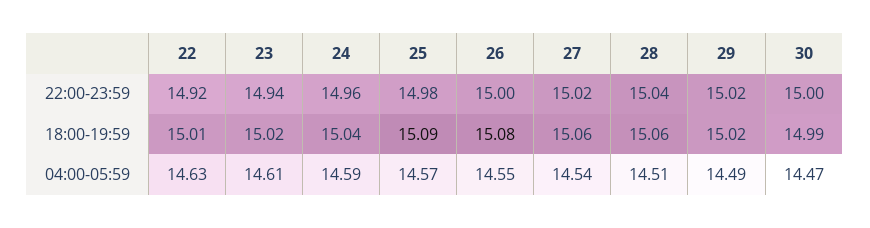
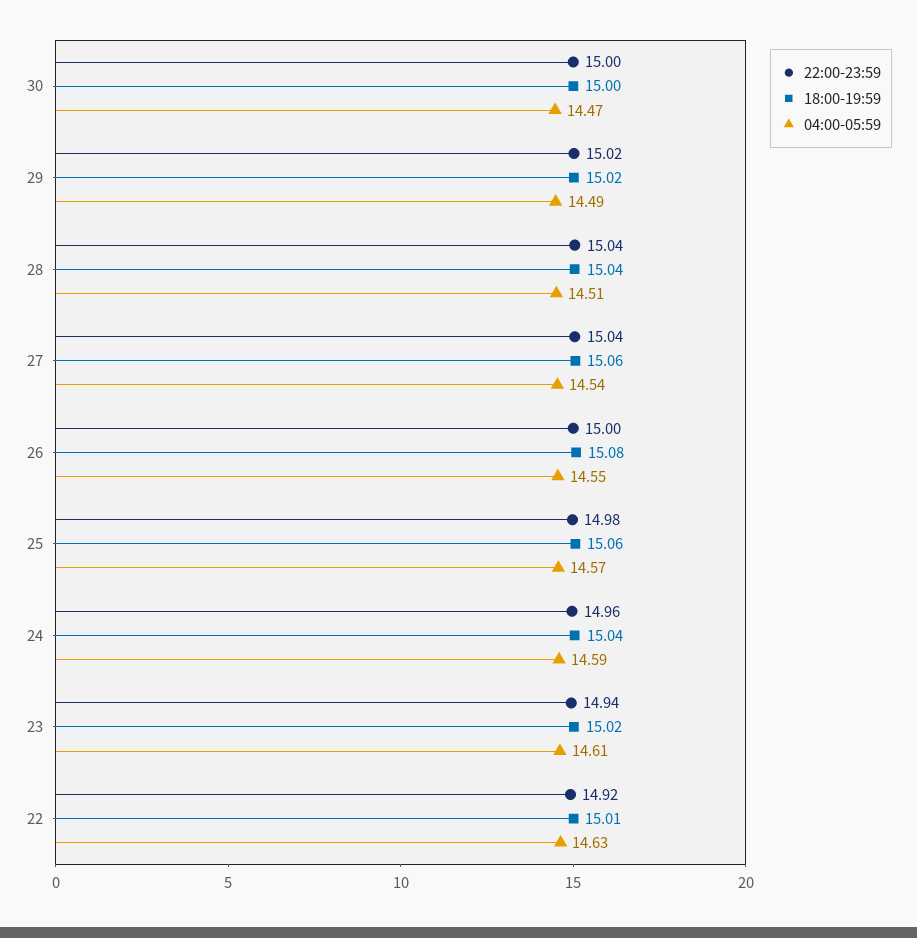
  {
    "22:00-23:59": {
      "22": 14.92,
      "23": 14.94,
      "24": 14.96,
      "25": 14.98,
      "26": 15,
-     "27": 15.02,
+     "27": 15.04,
      "28": 15.04,
      "29": 15.02,
      "30": 15
    },
    "18:00-19:59": {
      "22": 15.01,
      "23": 15.02,
      "24": 15.04,
-     "25": 15.09,
+     "25": 15.06,
      "26": 15.08,
      "27": 15.06,
-     "28": 15.06,
+     "28": 15.04,
      "29": 15.02,
-     "30": 14.99
+     "30": 15
    },
    "04:00-05:59": {
      "22": 14.63,
      "23": 14.61,
      "24": 14.59,
      "25": 14.57,
      "26": 14.55,
      "27": 14.54,
      "28": 14.51,
      "29": 14.49,
      "30": 14.47
    }
  }

